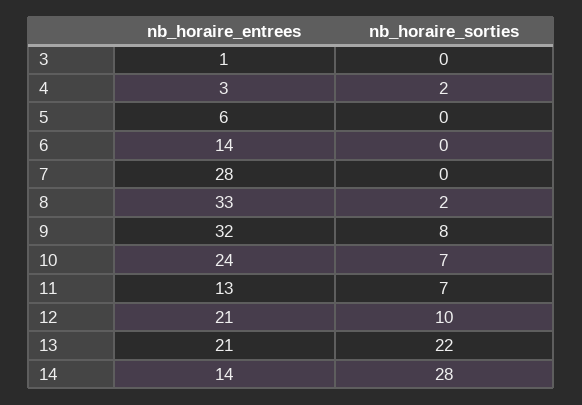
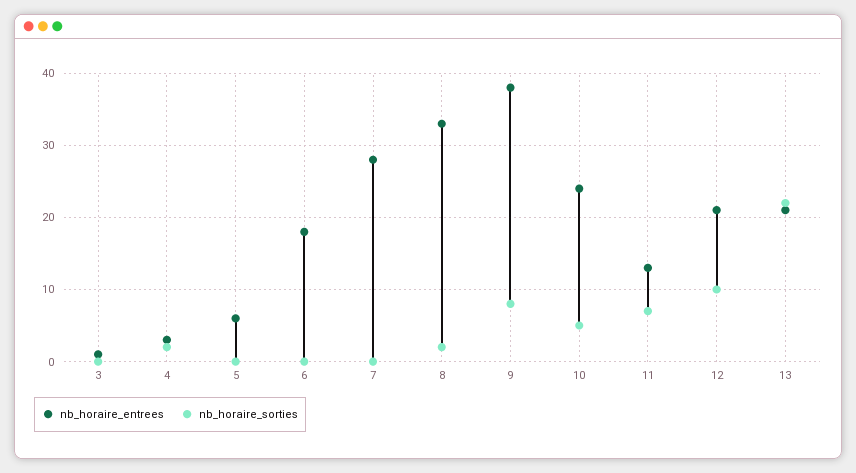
  {
    "nb_horaire_entrees": {
      "3": 1,
      "4": 3,
      "5": 6,
-     "6": 14,
+     "6": 18,
      "7": 28,
      "8": 33,
-     "9": 32,
+     "9": 38,
      "10": 24,
      "11": 13,
      "12": 21,
-     "13": 21,
+     "13": 21
-     "14": 14
    },
    "nb_horaire_sorties": {
      "3": 0,
      "4": 2,
      "5": 0,
      "6": 0,
      "7": 0,
      "8": 2,
      "9": 8,
-     "10": 7,
+     "10": 5,
      "11": 7,
      "12": 10,
-     "13": 22,
+     "13": 22
-     "14": 28
    }
  }

